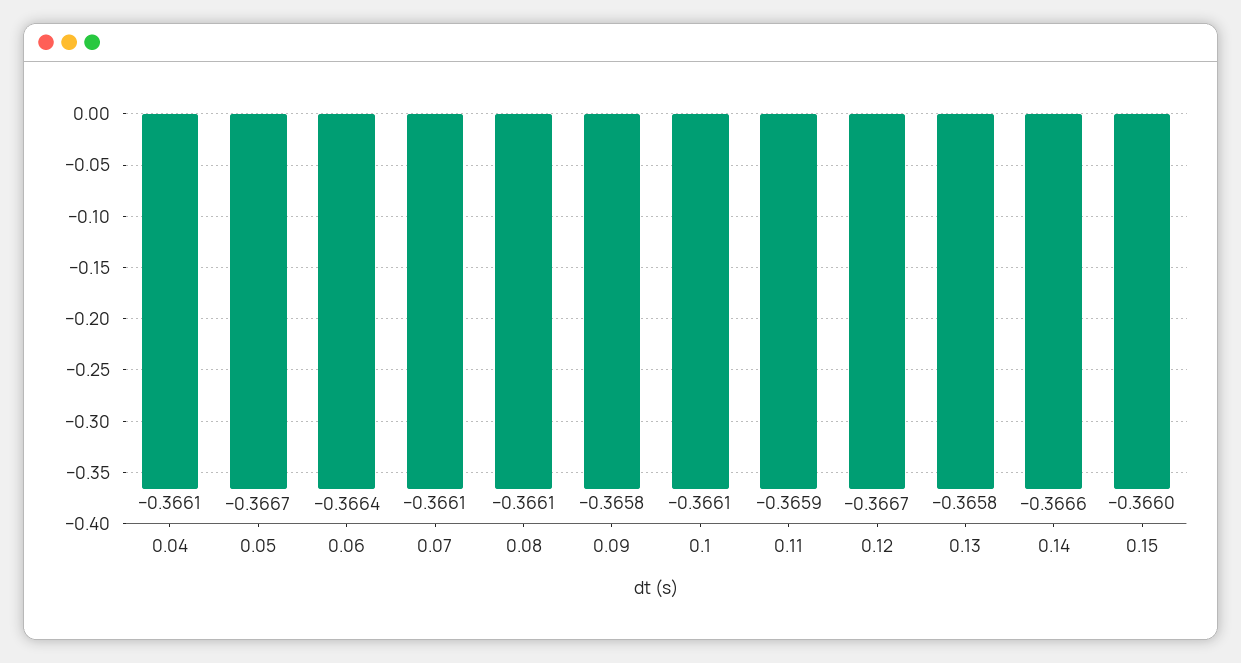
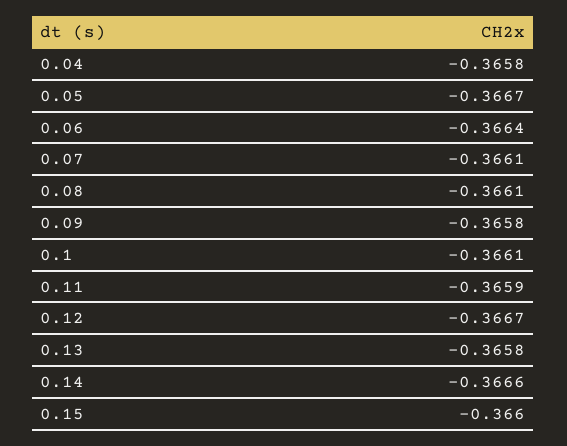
  {
-   "0.04": -0.3661,
+   "0.04": -0.3658,
    "0.05": -0.3667,
    "0.06": -0.3664,
    "0.07": -0.3661,
    "0.08": -0.3661,
    "0.09": -0.3658,
    "0.1": -0.3661,
    "0.11": -0.3659,
    "0.12": -0.3667,
    "0.13": -0.3658,
    "0.14": -0.3666,
    "0.15": -0.366
  }

